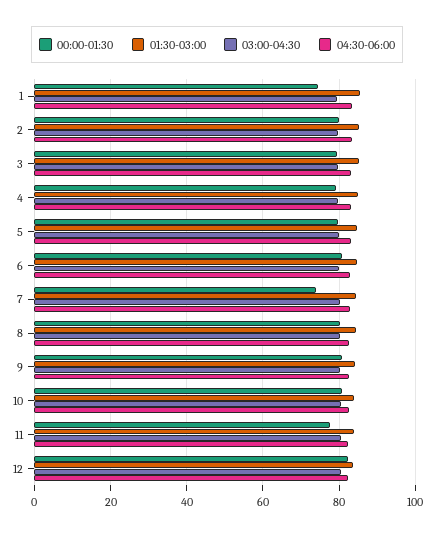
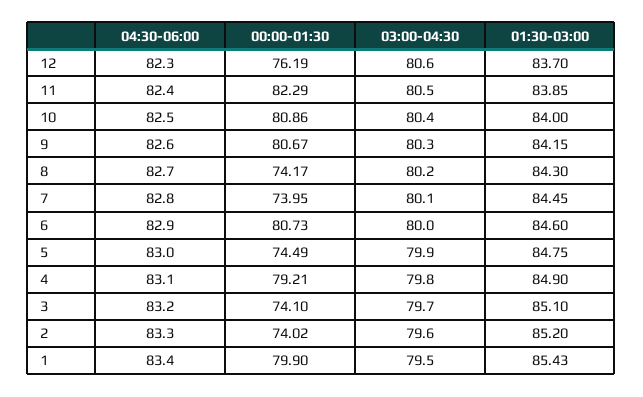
  {
    "00:00-01:30": {
-     "1": 74,
+     "1": 79.9,
-     "2": 80,
+     "2": 74.02,
-     "3": 80,
+     "3": 74.1,
      "4": 79.21,
-     "5": 80,
+     "5": 74.49,
      "6": 80.73,
      "7": 73.95,
-     "8": 80,
+     "8": 74.17,
      "9": 80.67,
      "10": 80.86,
-     "11": 78,
+     "11": 82.29,
-     "12": 82
+     "12": 76.19
    },
    "01:30-03:00": {
      "1": 85.43,
      "2": 85.2,
      "3": 85.1,
      "4": 84.9,
      "5": 84.75,
      "6": 84.6,
      "7": 84.45,
      "8": 84.3,
      "9": 84.15,
      "10": 84,
      "11": 83.85,
      "12": 83.7
    },
    "03:00-04:30": {
      "1": 79.5,
      "2": 79.6,
      "3": 79.7,
      "4": 79.8,
      "5": 79.9,
      "6": 80,
      "7": 80.1,
      "8": 80.2,
      "9": 80.3,
      "10": 80.4,
      "11": 80.5,
      "12": 80.6
    },
    "04:30-06:00": {
      "1": 83.4,
      "2": 83.3,
      "3": 83.2,
      "4": 83.1,
      "5": 83,
      "6": 82.9,
      "7": 82.8,
      "8": 82.7,
      "9": 82.6,
      "10": 82.5,
      "11": 82.4,
      "12": 82.3
    }
  }

